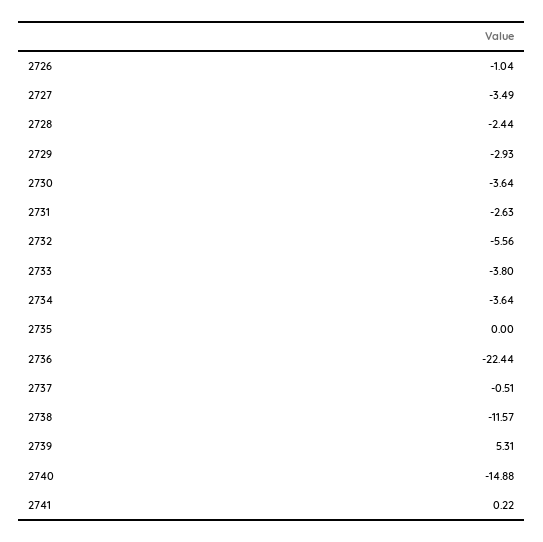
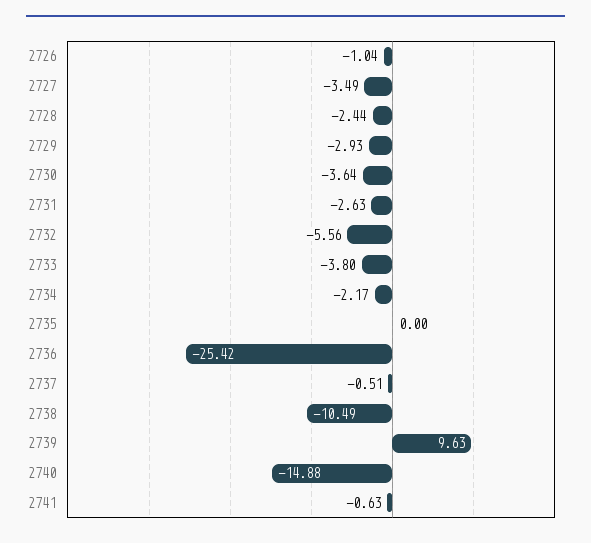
  {
    "2726": -1.04,
    "2727": -3.49,
    "2728": -2.44,
    "2729": -2.93,
    "2730": -3.64,
    "2731": -2.63,
    "2732": -5.56,
    "2733": -3.8,
-   "2734": -3.64,
+   "2734": -2.17,
    "2735": 0,
-   "2736": -22.44,
+   "2736": -25.42,
    "2737": -0.51,
-   "2738": -11.57,
+   "2738": -10.49,
-   "2739": 5.31,
+   "2739": 9.63,
    "2740": -14.88,
-   "2741": 0.22
+   "2741": -0.63
  }

